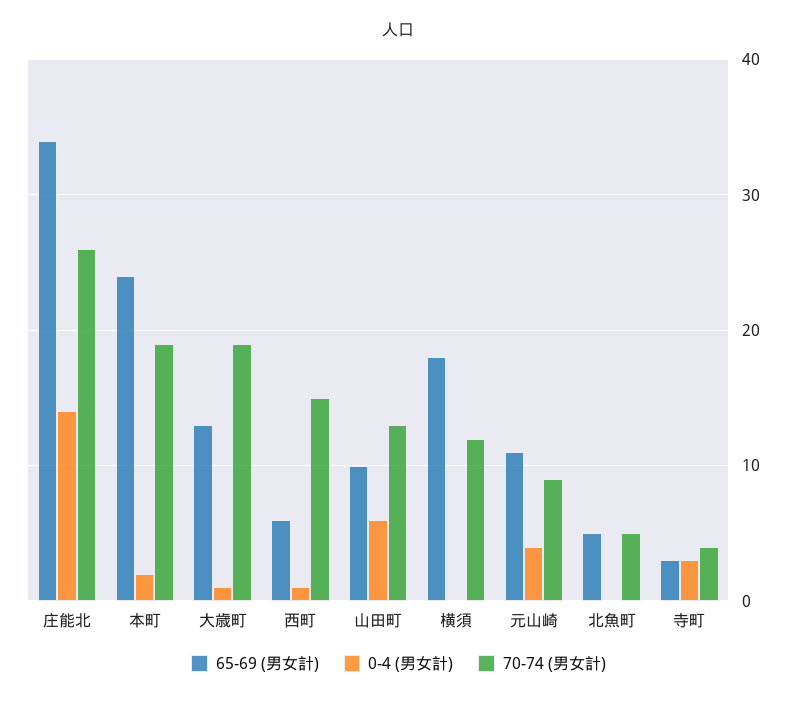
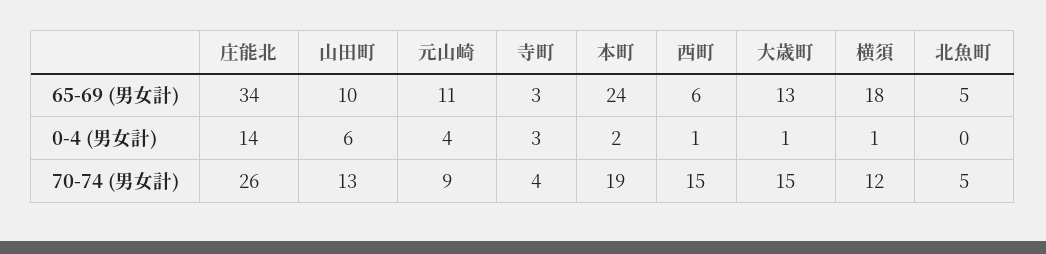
  {
    "65-69 (男女計)": {
      "庄能北": 34,
      "本町": 24,
      "大歳町": 13,
      "西町": 6,
      "山田町": 10,
      "横須": 18,
      "元山崎": 11,
      "北魚町": 5,
      "寺町": 3
    },
    "0-4 (男女計)": {
      "庄能北": 14,
      "本町": 2,
      "大歳町": 1,
      "西町": 1,
      "山田町": 6,
-     "横須": 0,
+     "横須": 1,
      "元山崎": 4,
      "北魚町": 0,
      "寺町": 3
    },
    "70-74 (男女計)": {
      "庄能北": 26,
      "本町": 19,
-     "大歳町": 19,
+     "大歳町": 15,
      "西町": 15,
      "山田町": 13,
      "横須": 12,
      "元山崎": 9,
      "北魚町": 5,
      "寺町": 4
    }
  }

